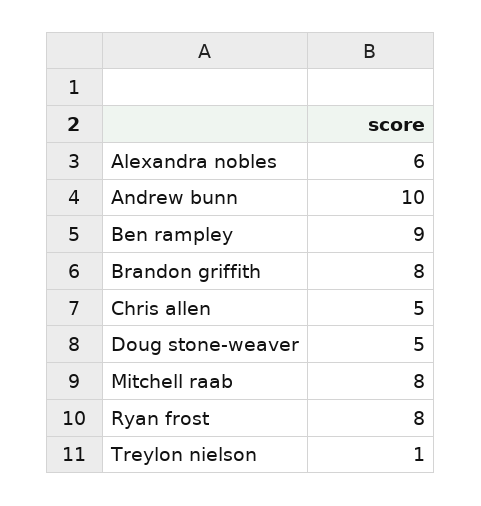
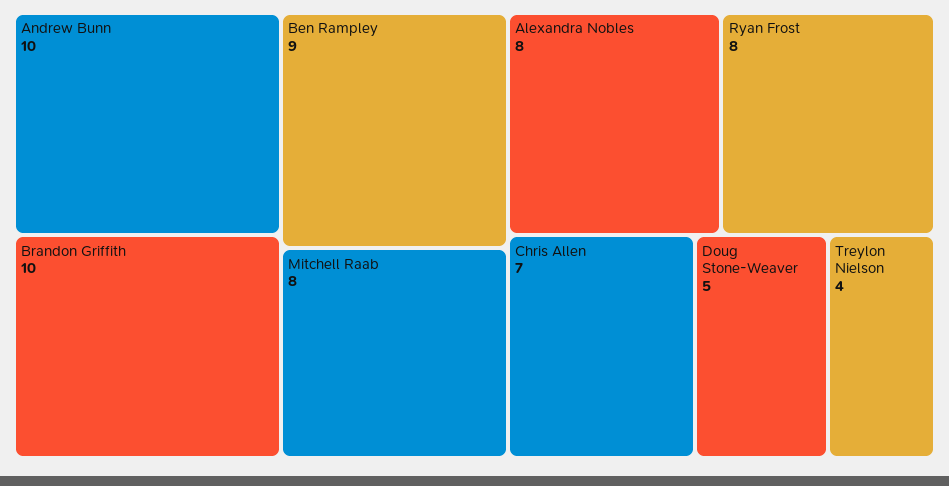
  {
-   "Alexandra nobles": 6,
+   "Alexandra nobles": 8,
    "Andrew bunn": 10,
    "Ben rampley": 9,
-   "Brandon griffith": 8,
+   "Brandon griffith": 10,
-   "Chris allen": 5,
+   "Chris allen": 7,
    "Doug stone-weaver": 5,
    "Mitchell raab": 8,
    "Ryan frost": 8,
-   "Treylon nielson": 1
+   "Treylon nielson": 4
  }

